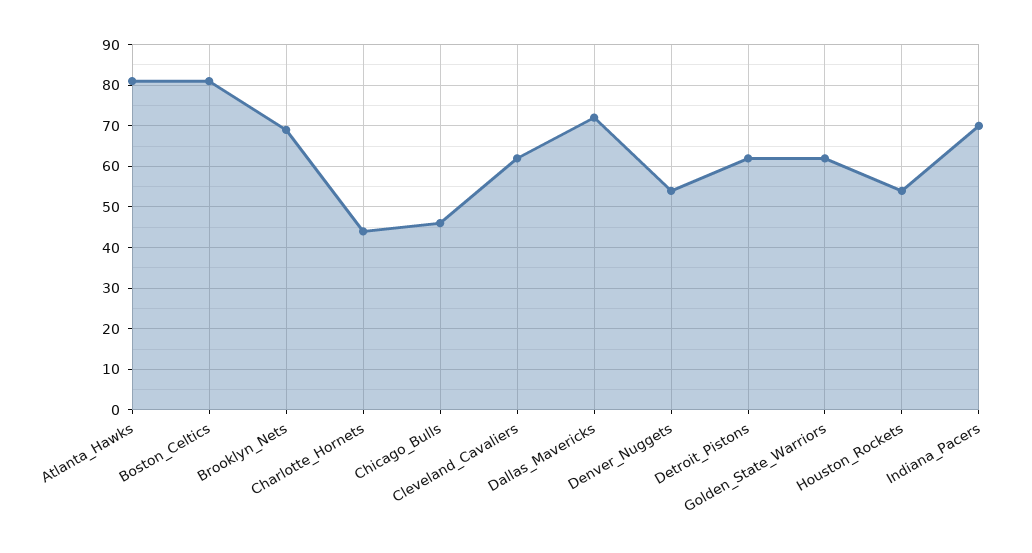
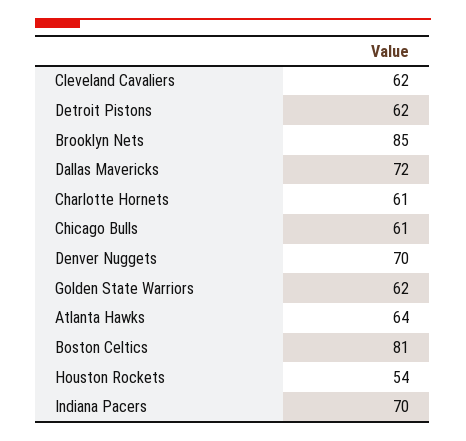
  {
-   "Atlanta_Hawks": 80,
+   "Atlanta_Hawks": 64,
    "Boston_Celtics": 81,
-   "Brooklyn_Nets": 70,
+   "Brooklyn_Nets": 85,
-   "Charlotte_Hornets": 45,
+   "Charlotte_Hornets": 61,
-   "Chicago_Bulls": 45,
+   "Chicago_Bulls": 61,
    "Cleveland_Cavaliers": 62,
    "Dallas_Mavericks": 72,
-   "Denver_Nuggets": 55,
+   "Denver_Nuggets": 70,
    "Detroit_Pistons": 62,
    "Golden_State_Warriors": 62,
    "Houston_Rockets": 54,
    "Indiana_Pacers": 70
  }

